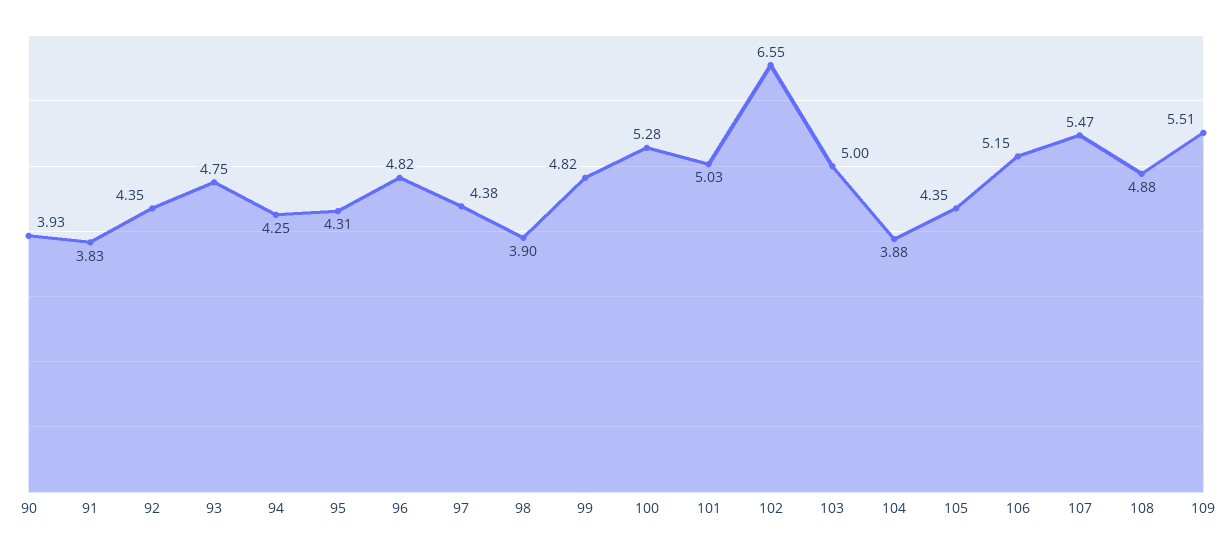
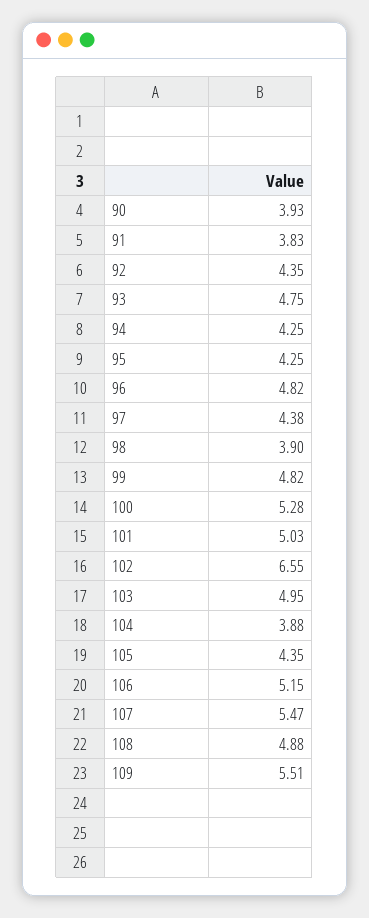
  {
    "90": 3.93,
    "91": 3.83,
    "92": 4.35,
    "93": 4.75,
    "94": 4.25,
-   "95": 4.31,
+   "95": 4.25,
    "96": 4.82,
    "97": 4.38,
    "98": 3.9,
    "99": 4.82,
    "100": 5.28,
    "101": 5.03,
    "102": 6.55,
-   "103": 5,
+   "103": 4.95,
    "104": 3.88,
    "105": 4.35,
    "106": 5.15,
    "107": 5.47,
    "108": 4.88,
    "109": 5.51
  }

